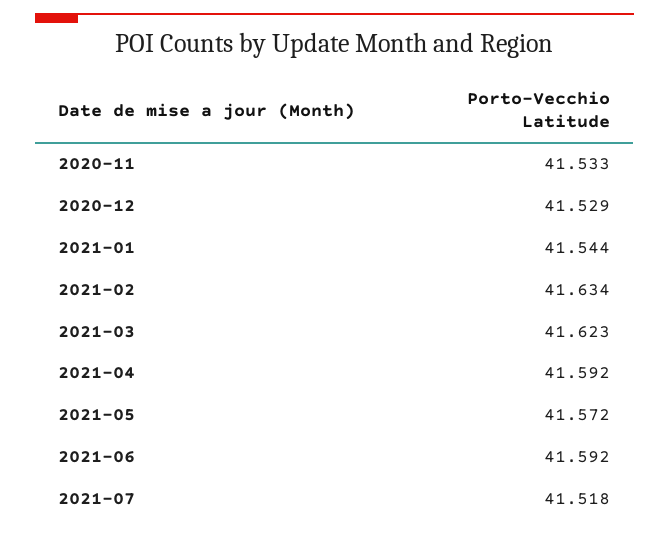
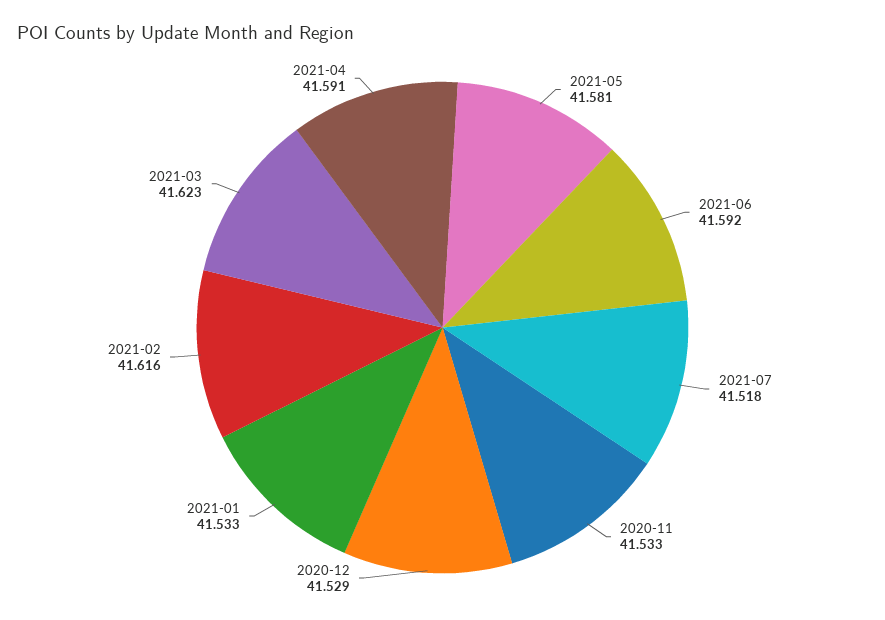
  {
    "2020-11": 41.533,
    "2020-12": 41.529,
-   "2021-01": 41.544,
+   "2021-01": 41.533,
-   "2021-02": 41.634,
+   "2021-02": 41.616,
    "2021-03": 41.623,
-   "2021-04": 41.592,
+   "2021-04": 41.591,
-   "2021-05": 41.572,
+   "2021-05": 41.581,
    "2021-06": 41.592,
    "2021-07": 41.518
  }

